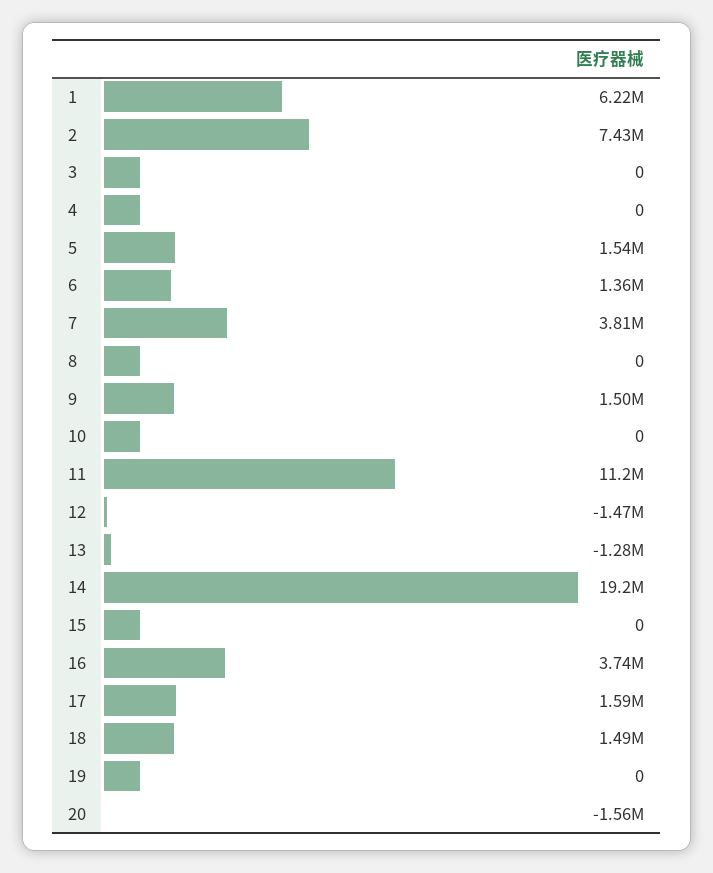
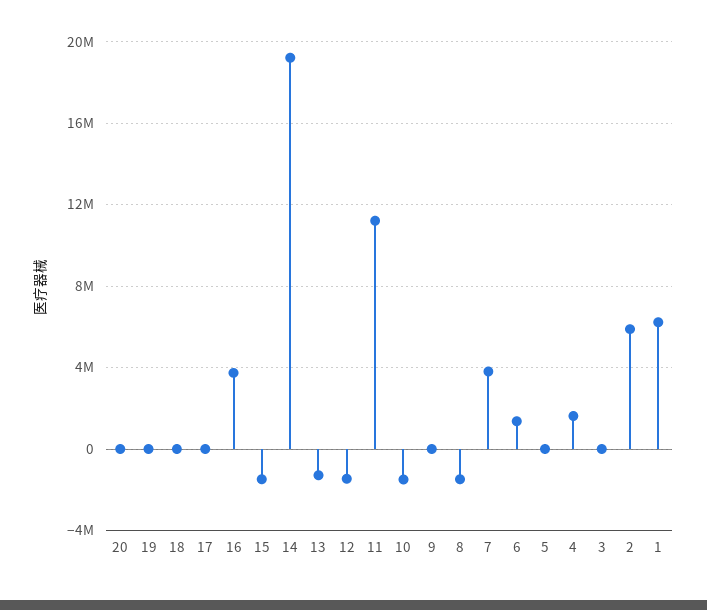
  {
    "1": 6220000,
-   "2": 7430000,
+   "2": 6000000,
    "3": 0,
-   "4": 0,
+   "4": 1500000,
-   "5": 1540000,
+   "5": 0,
    "6": 1360000,
    "7": 3810000,
-   "8": 0,
+   "8": -1500000,
-   "9": 1500000,
+   "9": 0,
-   "10": 0,
+   "10": -1500000,
    "11": 11200000,
    "12": -1470000,
    "13": -1280000,
    "14": 19200000,
-   "15": 0,
+   "15": -1500000,
    "16": 3740000,
-   "17": 1590000,
+   "17": 0,
-   "18": 1490000,
+   "18": 0,
    "19": 0,
-   "20": -1560000
+   "20": 0
  }

